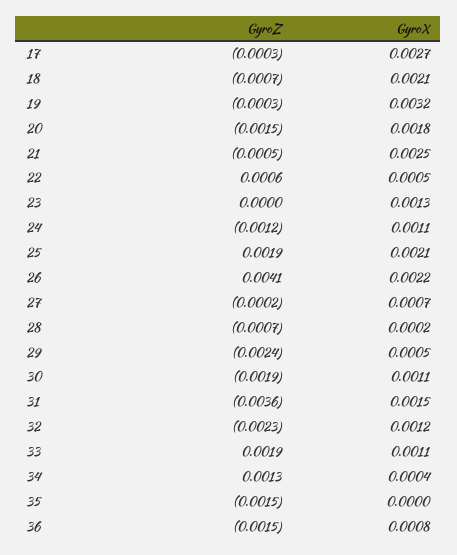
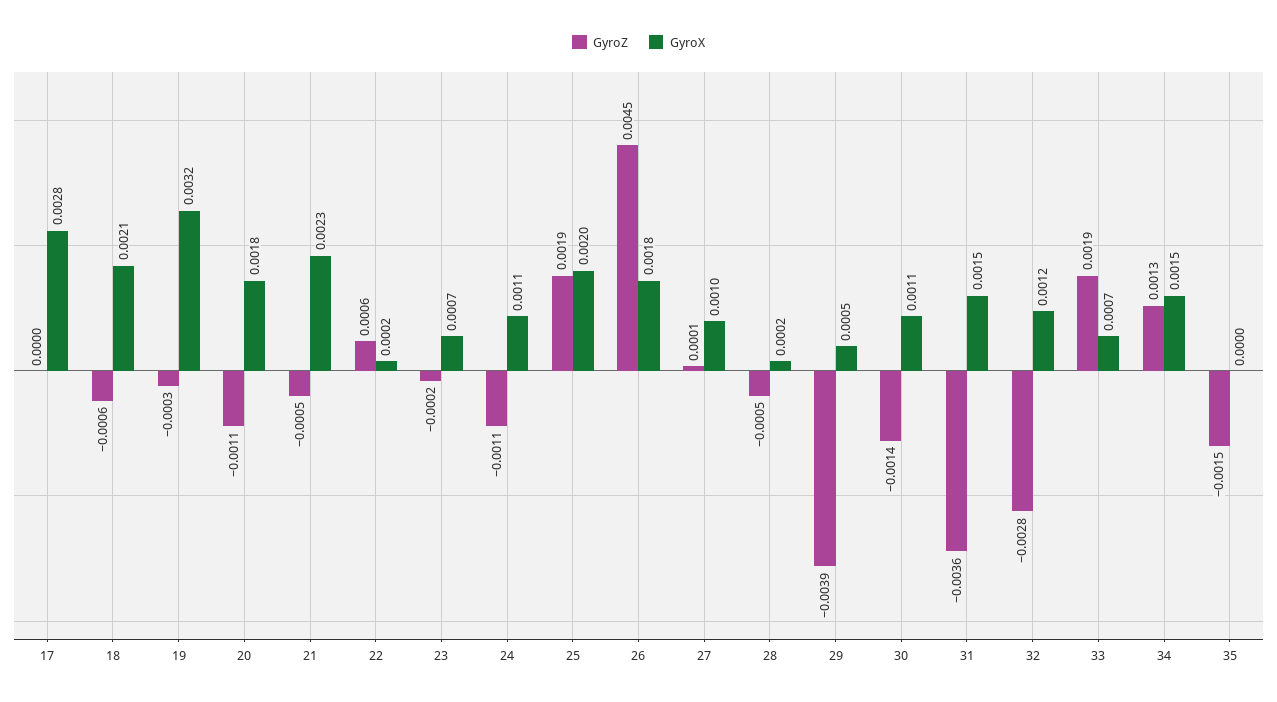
  {
    "GyroZ": {
-     "17": -0.0003,
+     "17": 0,
-     "18": -0.0007,
+     "18": -0.0006,
      "19": -0.0003,
-     "20": -0.0015,
+     "20": -0.0011,
      "21": -0.0005,
      "22": 0.0006,
-     "23": 0,
+     "23": -0.0002,
-     "24": -0.0012,
+     "24": -0.0011,
      "25": 0.0019,
-     "26": 0.0041,
+     "26": 0.0045,
-     "27": -0.0002,
+     "27": 0.0001,
-     "28": -0.0007,
+     "28": -0.0005,
-     "29": -0.0024,
+     "29": -0.0039,
-     "30": -0.0019,
+     "30": -0.0014,
      "31": -0.0036,
-     "32": -0.0023,
+     "32": -0.0028,
      "33": 0.0019,
      "34": 0.0013,
-     "35": -0.0015,
+     "35": -0.0015
-     "36": -0.0015
    },
    "GyroX": {
-     "17": 0.0027,
+     "17": 0.0028,
      "18": 0.0021,
      "19": 0.0032,
      "20": 0.0018,
-     "21": 0.0025,
+     "21": 0.0023,
-     "22": 0.0005,
+     "22": 0.0002,
-     "23": 0.0013,
+     "23": 0.0007,
      "24": 0.0011,
-     "25": 0.0021,
+     "25": 0.002,
-     "26": 0.0022,
+     "26": 0.0018,
-     "27": 0.0007,
+     "27": 0.001,
      "28": 0.0002,
      "29": 0.0005,
      "30": 0.0011,
      "31": 0.0015,
      "32": 0.0012,
-     "33": 0.0011,
+     "33": 0.0007,
-     "34": 0.0004,
+     "34": 0.0015,
-     "35": 0,
+     "35": 0
-     "36": 0.0008
    }
  }

